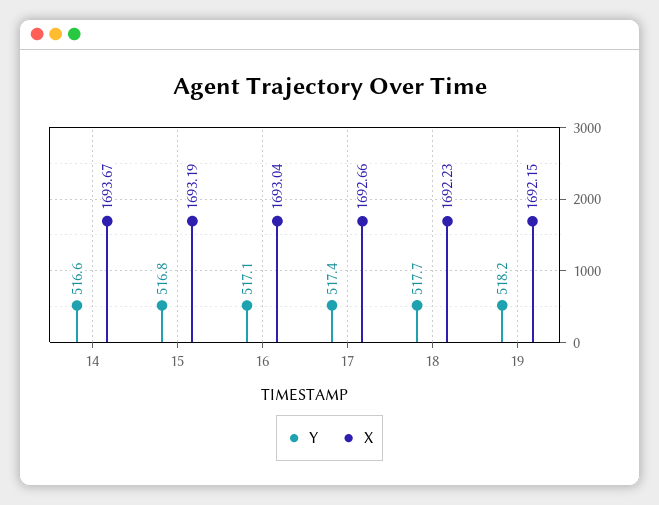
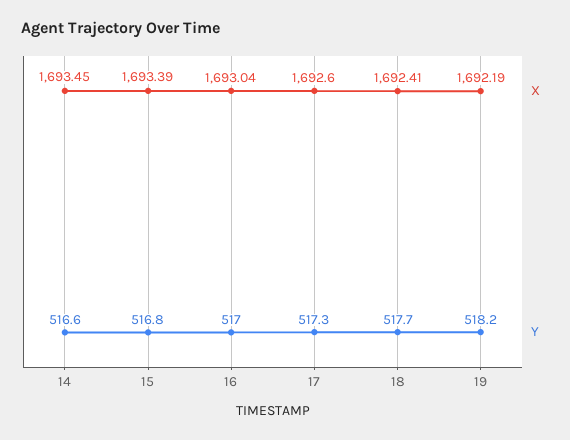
  {
    "Y": {
      "14": 516.6,
      "15": 516.8,
-     "16": 517.1,
+     "16": 517,
-     "17": 517.4,
+     "17": 517.3,
      "18": 517.7,
      "19": 518.2
    },
    "X": {
-     "14": 1693.67,
+     "14": 1693.45,
-     "15": 1693.19,
+     "15": 1693.39,
      "16": 1693.04,
-     "17": 1692.66,
+     "17": 1692.6,
-     "18": 1692.23,
+     "18": 1692.41,
-     "19": 1692.15
+     "19": 1692.19
    }
  }

